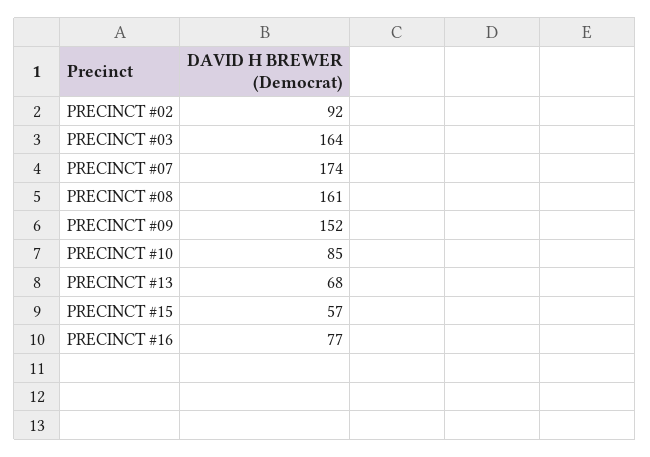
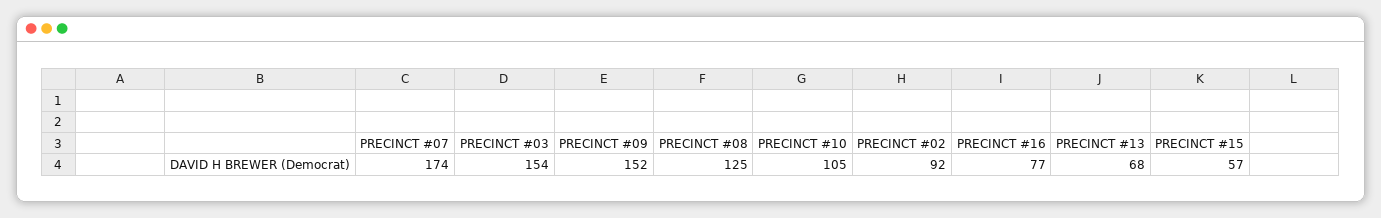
  {
    "PRECINCT #02": 92,
-   "PRECINCT #03": 164,
+   "PRECINCT #03": 154,
    "PRECINCT #07": 174,
-   "PRECINCT #08": 161,
+   "PRECINCT #08": 125,
    "PRECINCT #09": 152,
-   "PRECINCT #10": 85,
+   "PRECINCT #10": 105,
    "PRECINCT #13": 68,
    "PRECINCT #15": 57,
    "PRECINCT #16": 77
  }

